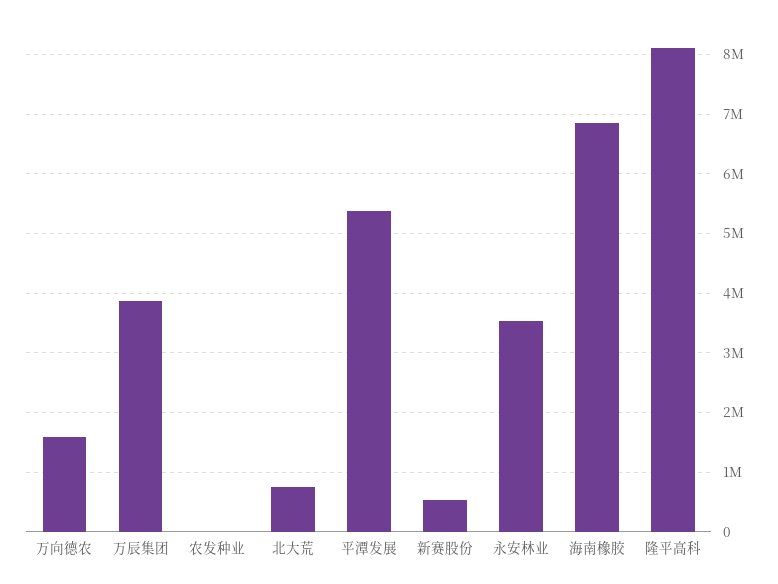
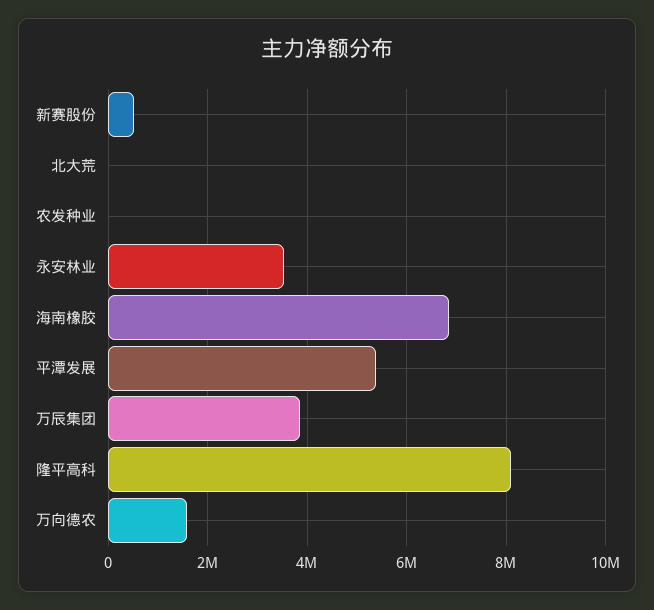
  {
    "万向德农": 1600000,
    "万辰集团": 3800000,
    "农发种业": 0,
-   "北大荒": 800000,
+   "北大荒": 0,
    "平潭发展": 5400000,
    "新赛股份": 600000,
    "永安林业": 3600000,
    "海南橡胶": 6800000,
    "隆平高科": 8200000
  }

